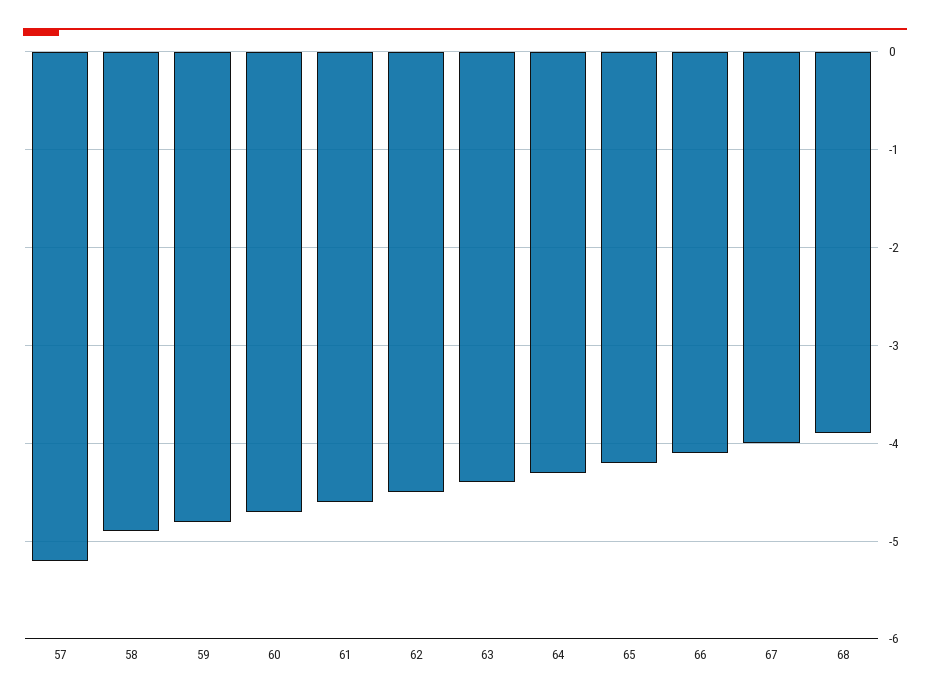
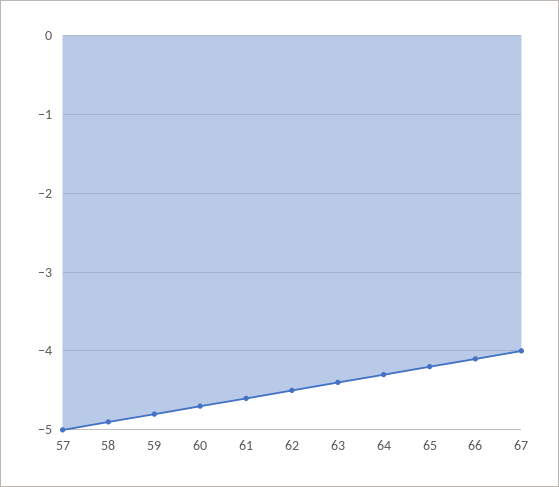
  {
-   "57": -5.2,
+   "57": -5,
    "58": -4.9,
    "59": -4.8,
    "60": -4.7,
    "61": -4.6,
    "62": -4.5,
    "63": -4.4,
    "64": -4.3,
    "65": -4.2,
    "66": -4.1,
-   "67": -4,
+   "67": -4
-   "68": -3.9
  }

